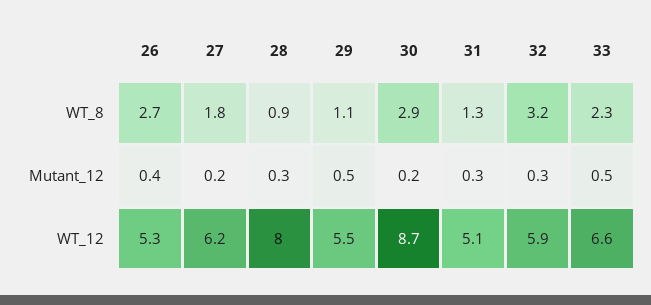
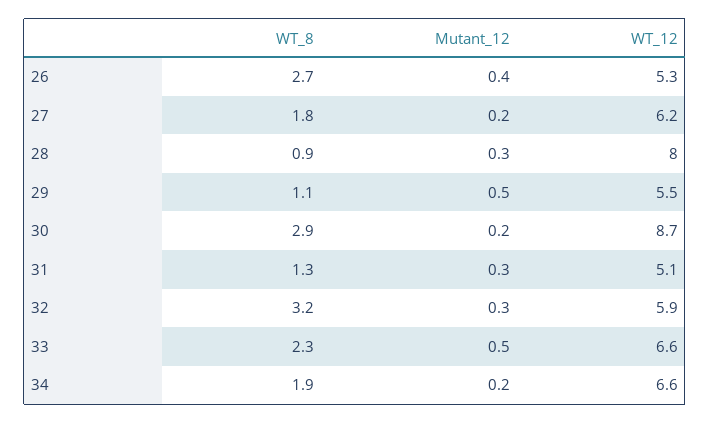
  {
    "26": {
      "WT_8": 2.7,
      "Mutant_12": 0.4,
      "WT_12": 5.3
    },
    "27": {
      "WT_8": 1.8,
      "Mutant_12": 0.2,
      "WT_12": 6.2
    },
    "28": {
      "WT_8": 0.9,
      "Mutant_12": 0.3,
      "WT_12": 8
    },
    "29": {
      "WT_8": 1.1,
      "Mutant_12": 0.5,
      "WT_12": 5.5
    },
    "30": {
      "WT_8": 2.9,
      "Mutant_12": 0.2,
      "WT_12": 8.7
    },
    "31": {
      "WT_8": 1.3,
      "Mutant_12": 0.3,
      "WT_12": 5.1
    },
    "32": {
      "WT_8": 3.2,
      "Mutant_12": 0.3,
      "WT_12": 5.9
    },
    "33": {
      "WT_8": 2.3,
      "Mutant_12": 0.5,
      "WT_12": 6.6
-   }
+   },
+   "34": {
+     "WT_8": 1.9,
+     "Mutant_12": 0.2,
+     "WT_12": 6.6
+   }
  }

